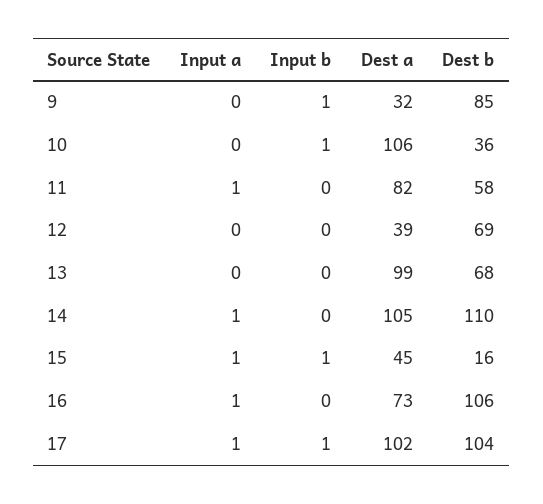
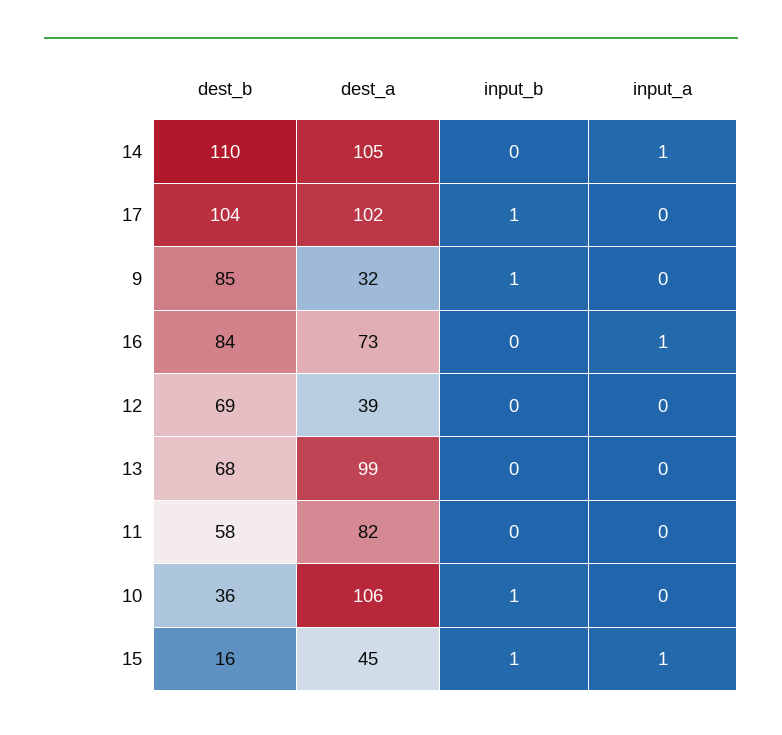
  {
    "Input a": {
      "9": 0,
      "10": 0,
-     "11": 1,
+     "11": 0,
      "12": 0,
      "13": 0,
      "14": 1,
      "15": 1,
      "16": 1,
-     "17": 1
+     "17": 0
    },
    "Input b": {
      "9": 1,
      "10": 1,
      "11": 0,
      "12": 0,
      "13": 0,
      "14": 0,
      "15": 1,
      "16": 0,
      "17": 1
    },
    "Dest a": {
      "9": 32,
      "10": 106,
      "11": 82,
      "12": 39,
      "13": 99,
      "14": 105,
      "15": 45,
      "16": 73,
      "17": 102
    },
    "Dest b": {
      "9": 85,
      "10": 36,
      "11": 58,
      "12": 69,
      "13": 68,
      "14": 110,
      "15": 16,
-     "16": 106,
+     "16": 84,
      "17": 104
    }
  }

